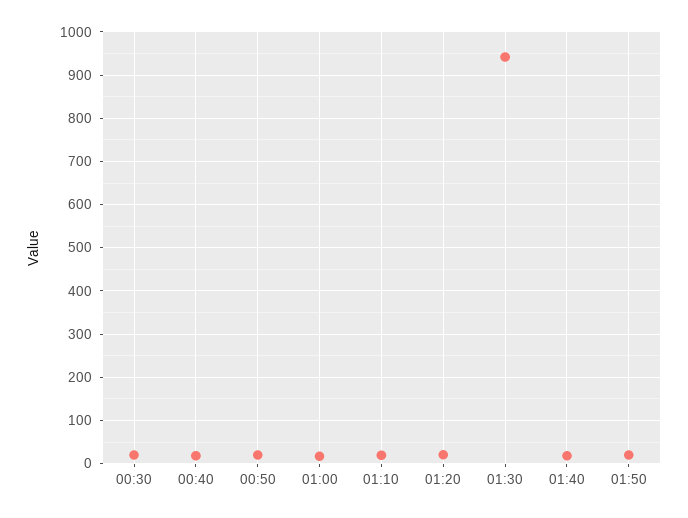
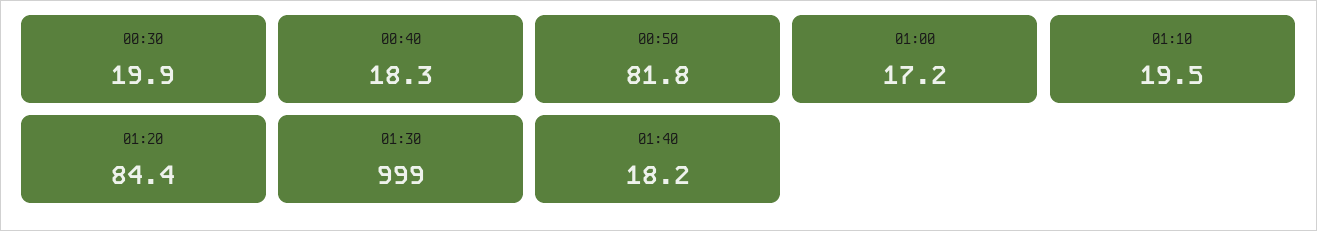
  {
    "00:30": 19.9,
    "00:40": 18.3,
-   "00:50": 20,
+   "00:50": 81.8,
    "01:00": 17.2,
    "01:10": 19.5,
-   "01:20": 20,
+   "01:20": 84.4,
-   "01:30": 940,
+   "01:30": 999,
-   "01:40": 18.2,
+   "01:40": 18.2
-   "01:50": 20
  }

